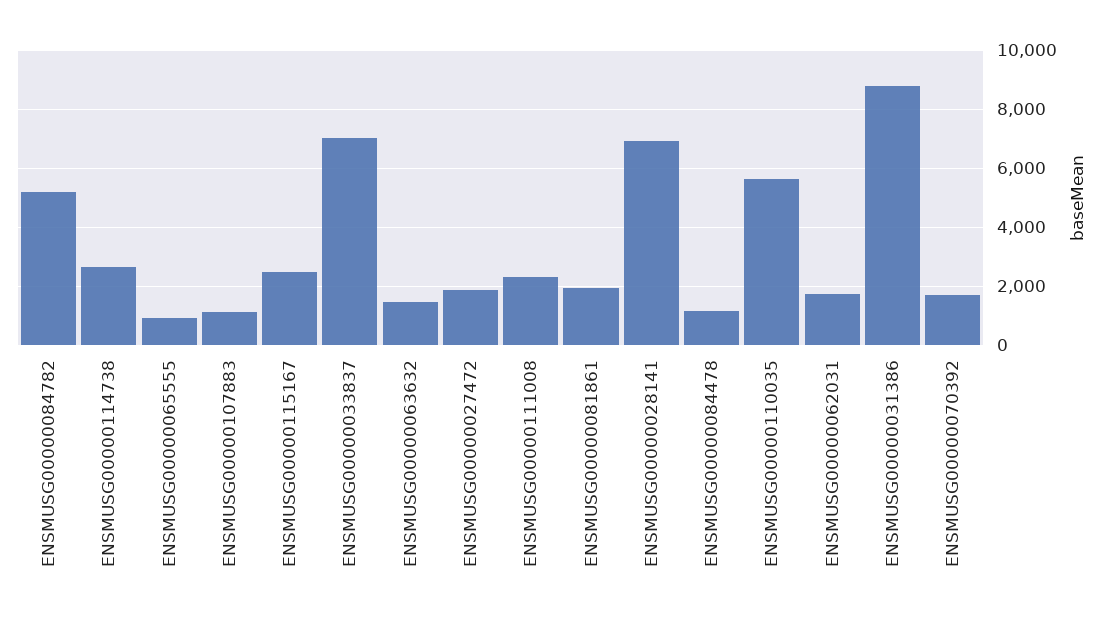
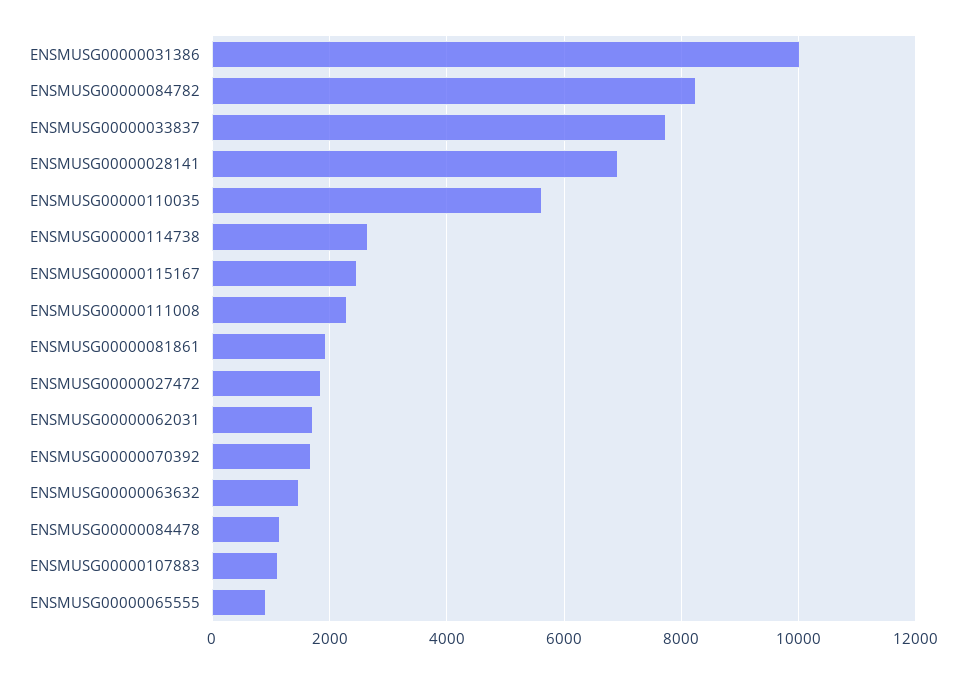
  {
-   "ENSMUSG00000084782": 5250,
+   "ENSMUSG00000084782": 8200,
    "ENSMUSG00000114738": 2600,
    "ENSMUSG00000065555": 1000,
    "ENSMUSG00000107883": 1200,
    "ENSMUSG00000115167": 2400,
-   "ENSMUSG00000033837": 7000,
+   "ENSMUSG00000033837": 7800,
    "ENSMUSG00000063632": 1400,
    "ENSMUSG00000027472": 1800,
    "ENSMUSG00000111008": 2200,
    "ENSMUSG00000081861": 2000,
    "ENSMUSG00000028141": 7000,
    "ENSMUSG00000084478": 1200,
    "ENSMUSG00000110035": 5600,
    "ENSMUSG00000062031": 1800,
-   "ENSMUSG00000031386": 8750,
+   "ENSMUSG00000031386": 10000,
    "ENSMUSG00000070392": 1600
  }

